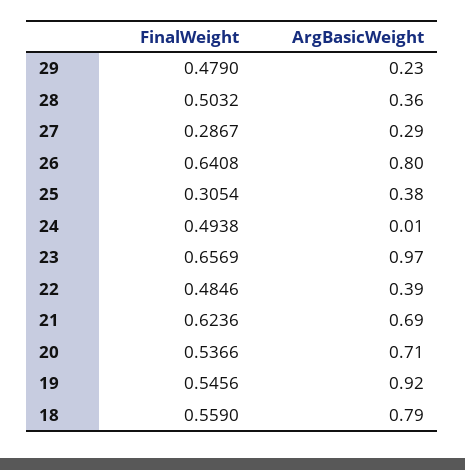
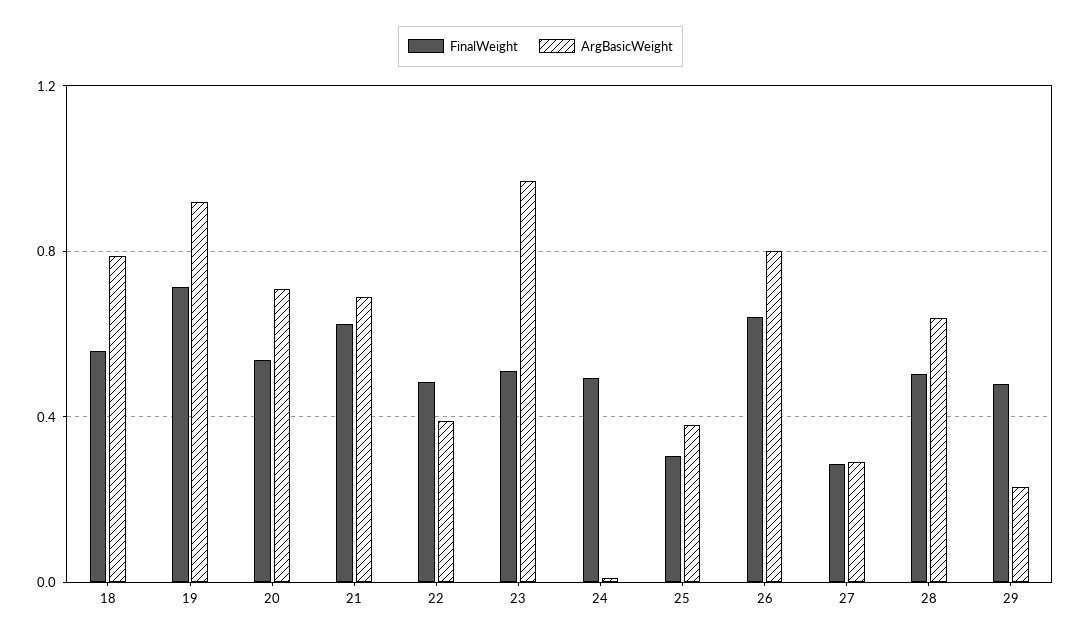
  {
    "FinalWeight": {
      "29": 0.479,
      "28": 0.5032,
      "27": 0.2867,
      "26": 0.6408,
      "25": 0.3054,
      "24": 0.4938,
-     "23": 0.6569,
+     "23": 0.5,
      "22": 0.4846,
      "21": 0.6236,
      "20": 0.5366,
-     "19": 0.5456,
+     "19": 0.7,
      "18": 0.559
    },
    "ArgBasicWeight": {
      "29": 0.23,
-     "28": 0.36,
+     "28": 0.65,
      "27": 0.29,
      "26": 0.8,
      "25": 0.38,
      "24": 0.01,
      "23": 0.97,
      "22": 0.39,
      "21": 0.69,
      "20": 0.71,
      "19": 0.92,
      "18": 0.79
    }
  }

